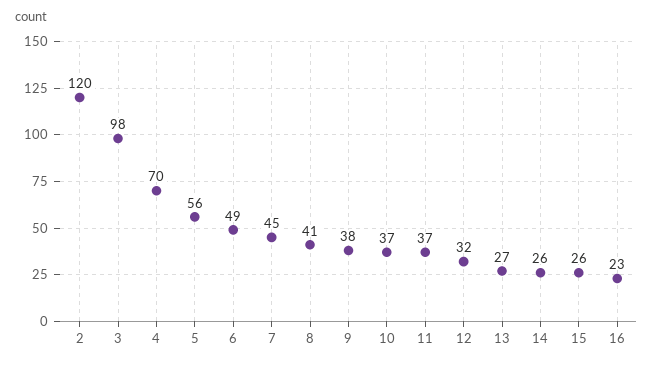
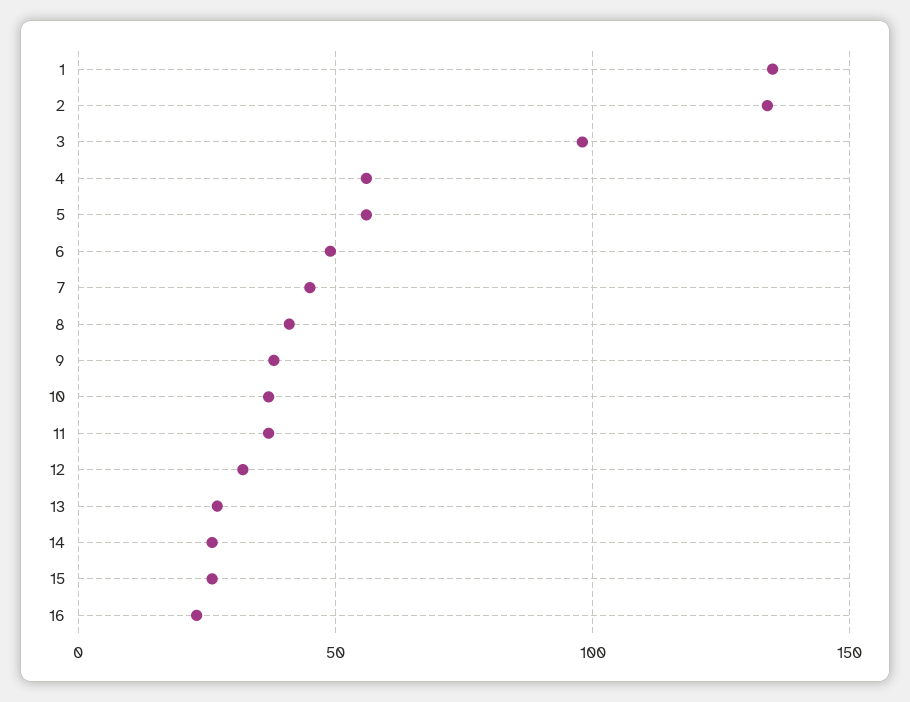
  {
-   "2": 120,
+   "2": 135,
    "3": 98,
-   "4": 70,
+   "4": 55,
    "5": 56,
    "6": 49,
    "7": 45,
    "8": 41,
    "9": 38,
    "10": 37,
    "11": 37,
    "12": 32,
    "13": 27,
    "14": 26,
    "15": 26,
-   "16": 23
+   "16": 23,
+   "1": 135
  }

